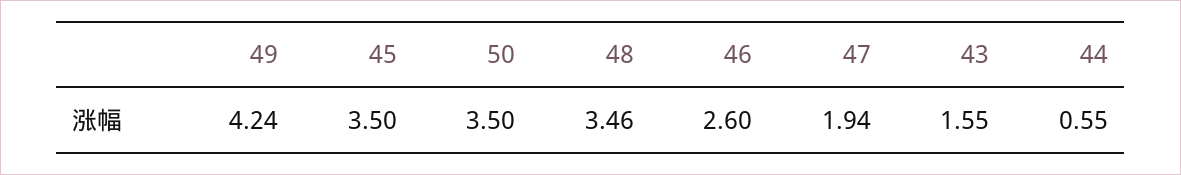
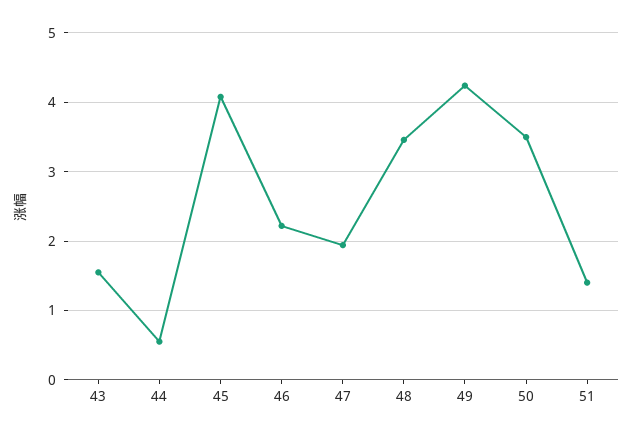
  {
    "49": 4.24,
-   "45": 3.5,
+   "45": 4.1,
    "50": 3.5,
    "48": 3.46,
-   "46": 2.6,
+   "46": 2.2,
    "47": 1.94,
    "43": 1.55,
-   "44": 0.55
+   "44": 0.55,
+   "51": 1.4
  }

